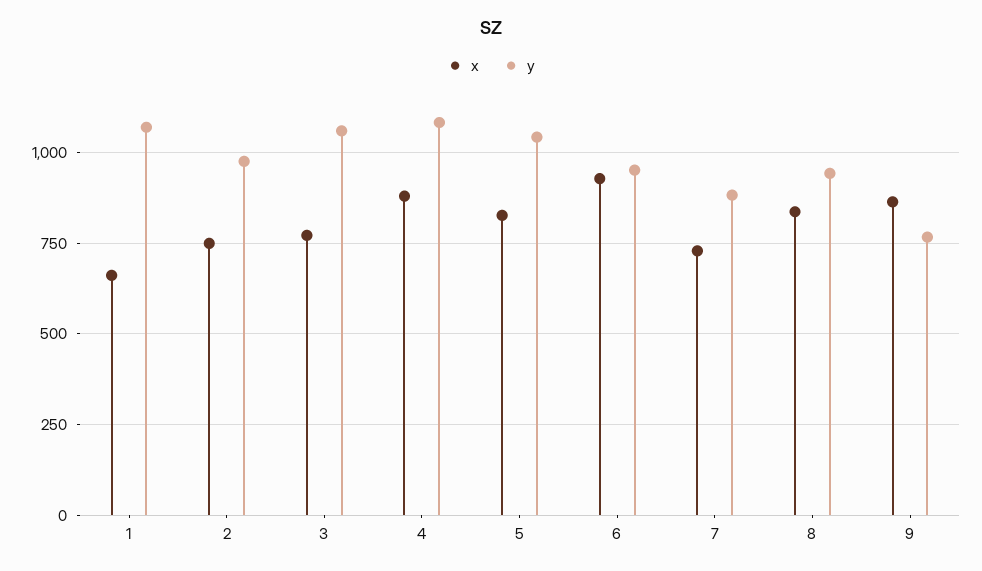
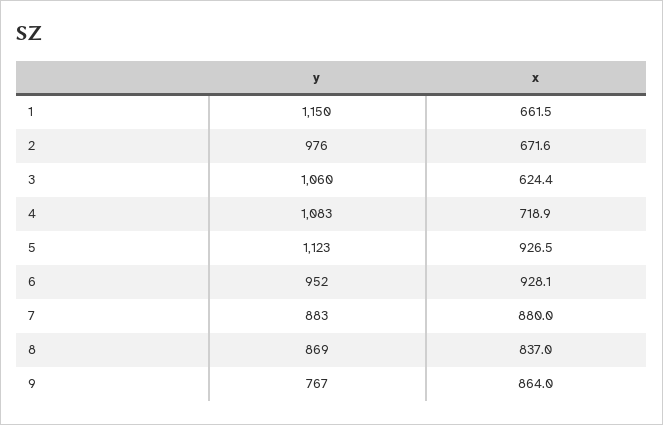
  {
    "x": {
      "1": 661.5,
-     "2": 750,
+     "2": 671.6,
-     "3": 775,
+     "3": 624.4,
-     "4": 875,
+     "4": 718.9,
-     "5": 825,
+     "5": 926.5,
      "6": 928.1,
-     "7": 725,
+     "7": 880,
      "8": 837,
      "9": 864
    },
    "y": {
-     "1": 1075,
+     "1": 1150,
      "2": 976,
      "3": 1060,
      "4": 1083,
-     "5": 1050,
+     "5": 1123,
      "6": 952,
      "7": 883,
-     "8": 950,
+     "8": 869,
      "9": 767
    }
  }

